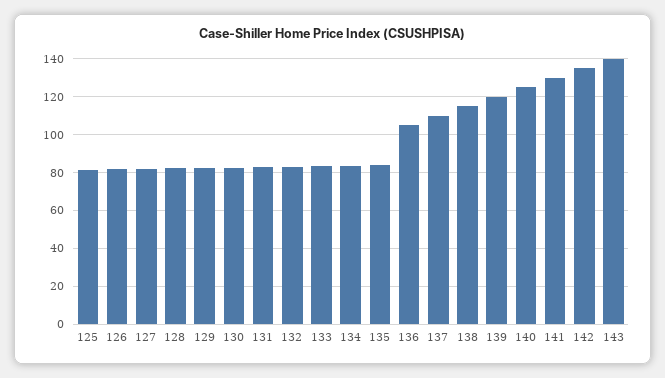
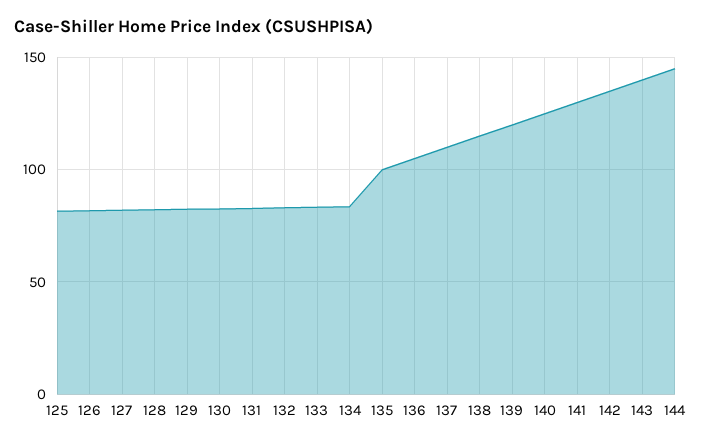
  {
    "125": 80,
    "126": 80,
    "127": 80,
    "128": 80,
    "129": 80,
    "130": 85,
    "131": 85,
    "132": 85,
    "133": 85,
    "134": 85,
-   "135": 85,
+   "135": 100,
    "136": 105,
    "137": 110,
    "138": 115,
    "139": 120,
    "140": 125,
    "141": 130,
    "142": 135,
-   "143": 140
+   "143": 140,
+   "144": 145
  }

